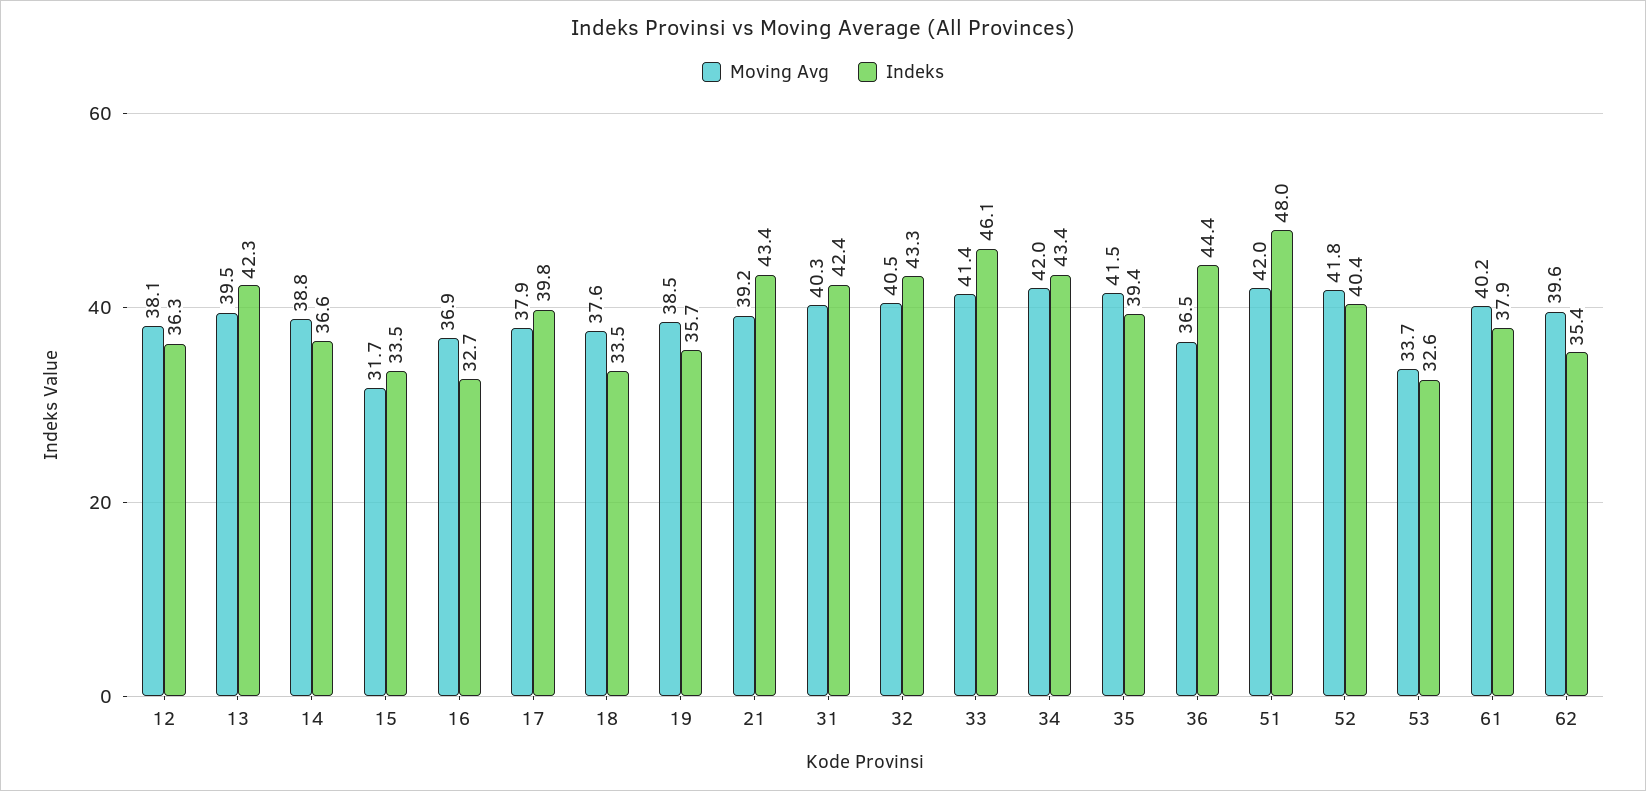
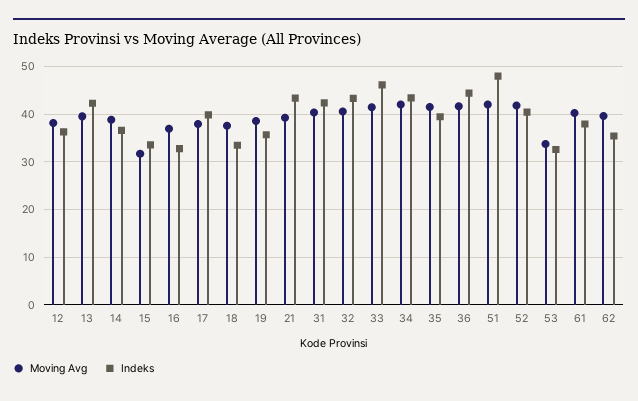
  {
    "Moving Avg": {
      "12": 38.1,
      "13": 39.5,
      "14": 38.8,
      "15": 31.7,
      "16": 36.9,
      "17": 37.9,
      "18": 37.6,
      "19": 38.5,
      "21": 39.2,
      "31": 40.3,
      "32": 40.5,
      "33": 41.4,
      "34": 42,
      "35": 41.5,
-     "36": 36.5,
+     "36": 42,
      "51": 42,
      "52": 41.8,
      "53": 33.7,
      "61": 40.2,
      "62": 39.6
    },
    "Indeks": {
      "12": 36.3,
      "13": 42.3,
      "14": 36.6,
      "15": 33.5,
      "16": 32.7,
      "17": 39.8,
      "18": 33.5,
      "19": 35.7,
      "21": 43.4,
      "31": 42.4,
      "32": 43.3,
      "33": 46.1,
      "34": 43.4,
      "35": 39.4,
      "36": 44.4,
      "51": 48,
      "52": 40.4,
      "53": 32.6,
      "61": 37.9,
      "62": 35.4
    }
  }

